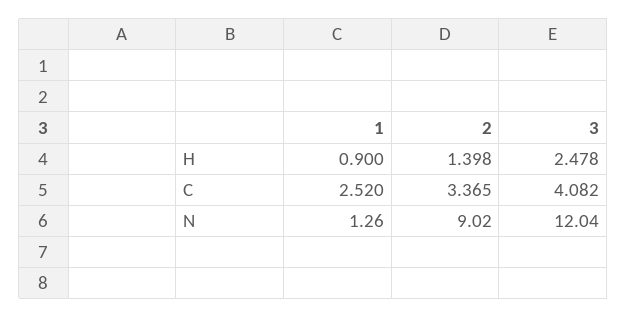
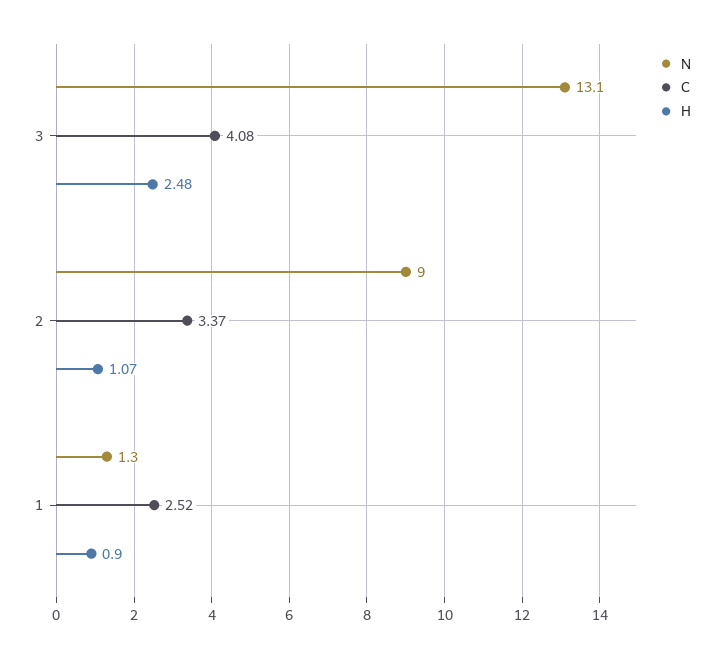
  {
    "H": {
      "1": 0.9,
-     "2": 1.398,
+     "2": 1.07,
      "3": 2.478
    },
    "C": {
      "1": 2.52,
      "2": 3.365,
      "3": 4.082
    },
    "N": {
      "1": 1.26,
      "2": 9.02,
-     "3": 12.04
+     "3": 13.1
    }
  }

